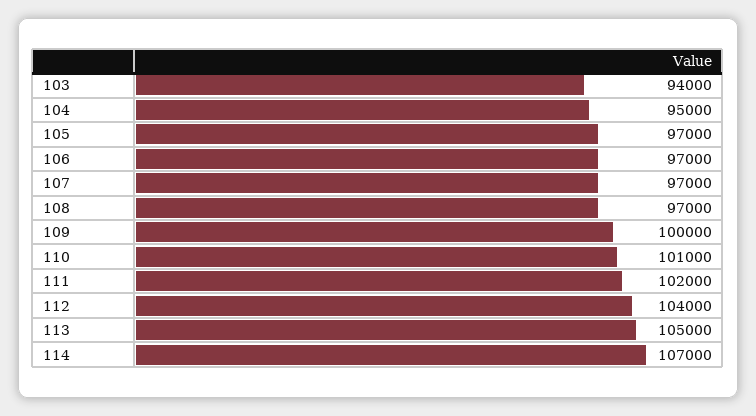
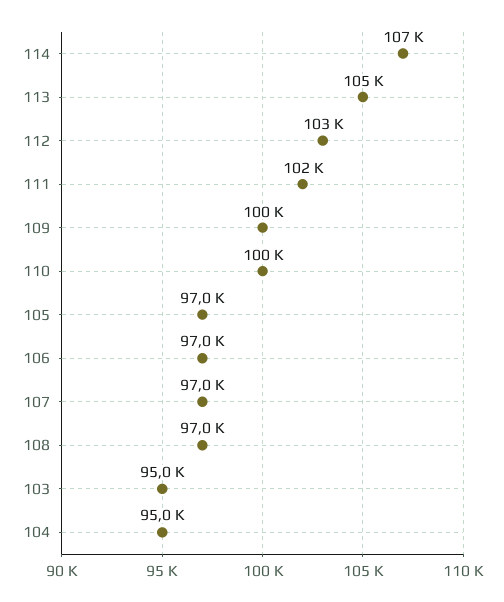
  {
-   "103": 94000,
+   "103": 95000,
    "104": 95000,
    "105": 97000,
    "106": 97000,
    "107": 97000,
    "108": 97000,
    "109": 100000,
-   "110": 101000,
+   "110": 100000,
    "111": 102000,
-   "112": 104000,
+   "112": 103000,
    "113": 105000,
    "114": 107000
  }

